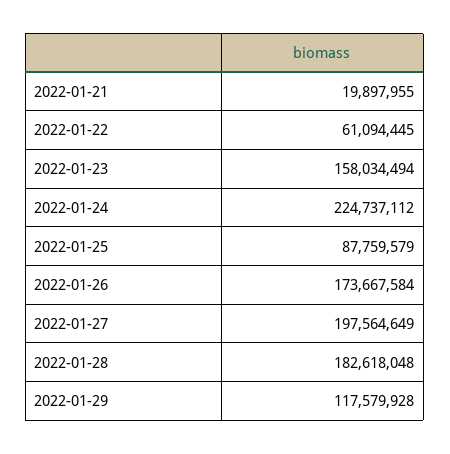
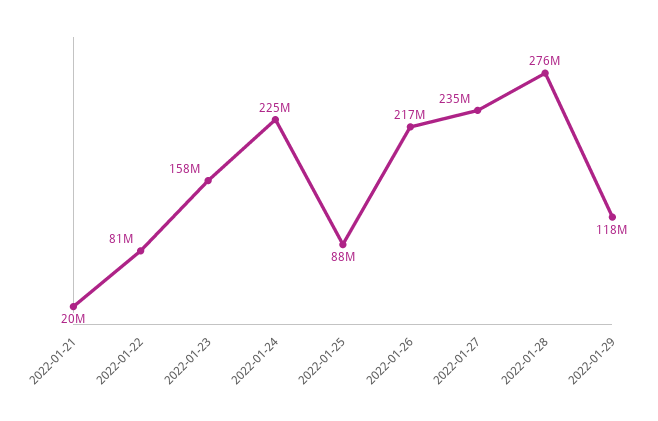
  {
    "2022-01-21": 19897955,
-   "2022-01-22": 61094445,
+   "2022-01-22": 81000000,
    "2022-01-23": 158034494,
    "2022-01-24": 224737112,
    "2022-01-25": 87759579,
-   "2022-01-26": 173667584,
+   "2022-01-26": 217000000,
-   "2022-01-27": 197564649,
+   "2022-01-27": 235000000,
-   "2022-01-28": 182618048,
+   "2022-01-28": 276000000,
    "2022-01-29": 117579928
  }

